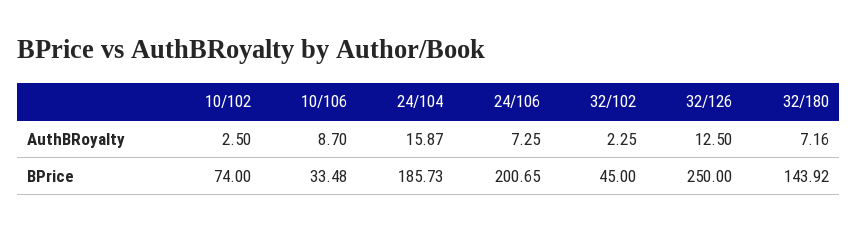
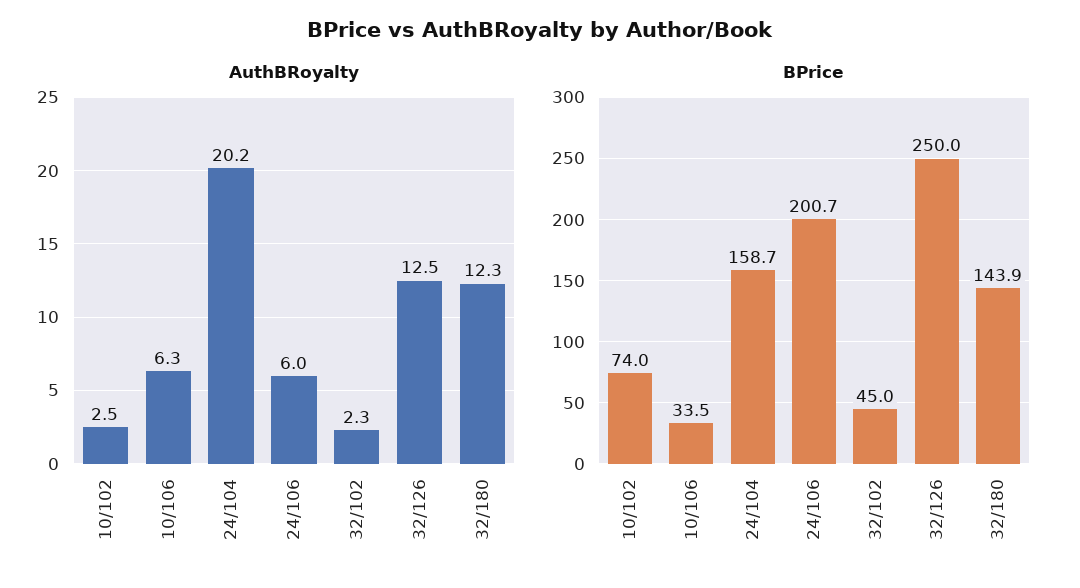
  {
    "AuthBRoyalty": {
      "10/102": 2.5,
-     "10/106": 8.7,
+     "10/106": 6.3,
-     "24/104": 15.87,
+     "24/104": 20.2,
-     "24/106": 7.25,
+     "24/106": 6,
      "32/102": 2.25,
      "32/126": 12.5,
-     "32/180": 7.16
+     "32/180": 12.3
    },
    "BPrice": {
      "10/102": 74,
      "10/106": 33.48,
-     "24/104": 185.73,
+     "24/104": 158.7,
      "24/106": 200.65,
      "32/102": 45,
      "32/126": 250,
      "32/180": 143.92
    }
  }

